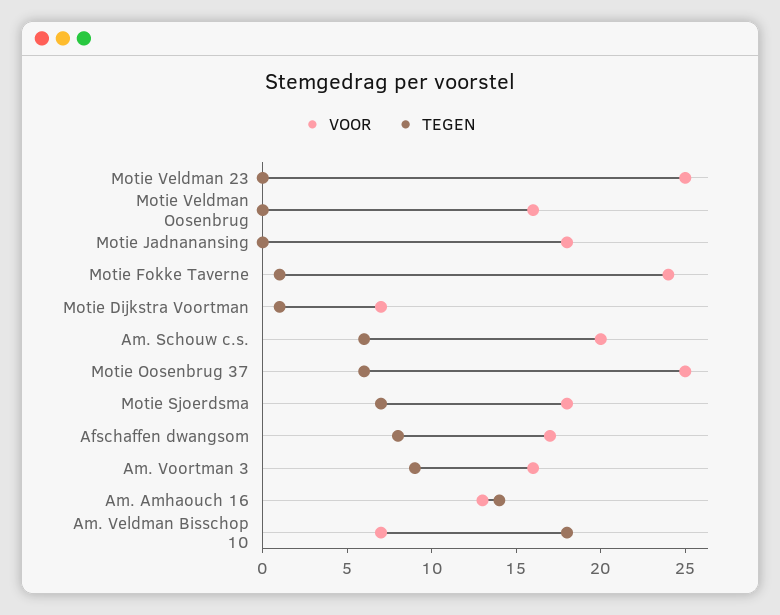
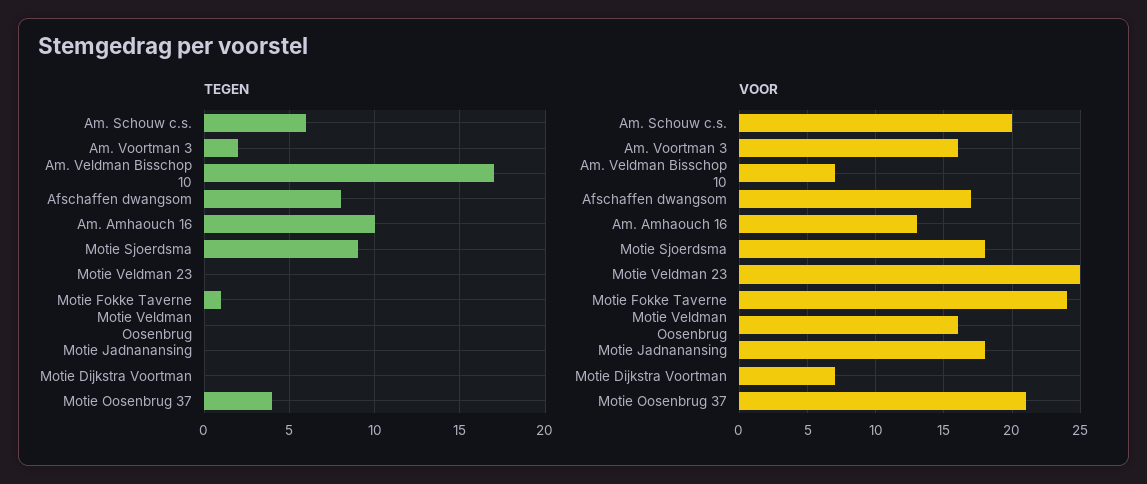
  {
    "VOOR": {
      "Motie Veldman 23": 25,
      "Motie Veldman Oosenbrug": 16,
      "Motie Jadnanansing": 18,
      "Motie Fokke Taverne": 24,
      "Motie Dijkstra Voortman": 7,
      "Am. Schouw c.s.": 20,
-     "Motie Oosenbrug 37": 25,
+     "Motie Oosenbrug 37": 21,
      "Motie Sjoerdsma": 18,
      "Afschaffen dwangsom": 17,
      "Am. Voortman 3": 16,
      "Am. Amhaouch 16": 13,
      "Am. Veldman Bisschop 10": 7
    },
    "TEGEN": {
      "Motie Veldman 23": 0,
      "Motie Veldman Oosenbrug": 0,
      "Motie Jadnanansing": 0,
      "Motie Fokke Taverne": 1,
-     "Motie Dijkstra Voortman": 1,
+     "Motie Dijkstra Voortman": 0,
      "Am. Schouw c.s.": 6,
-     "Motie Oosenbrug 37": 6,
+     "Motie Oosenbrug 37": 4,
-     "Motie Sjoerdsma": 7,
+     "Motie Sjoerdsma": 9,
      "Afschaffen dwangsom": 8,
-     "Am. Voortman 3": 9,
+     "Am. Voortman 3": 2,
-     "Am. Amhaouch 16": 14,
+     "Am. Amhaouch 16": 10,
-     "Am. Veldman Bisschop 10": 18
+     "Am. Veldman Bisschop 10": 17
    }
  }

